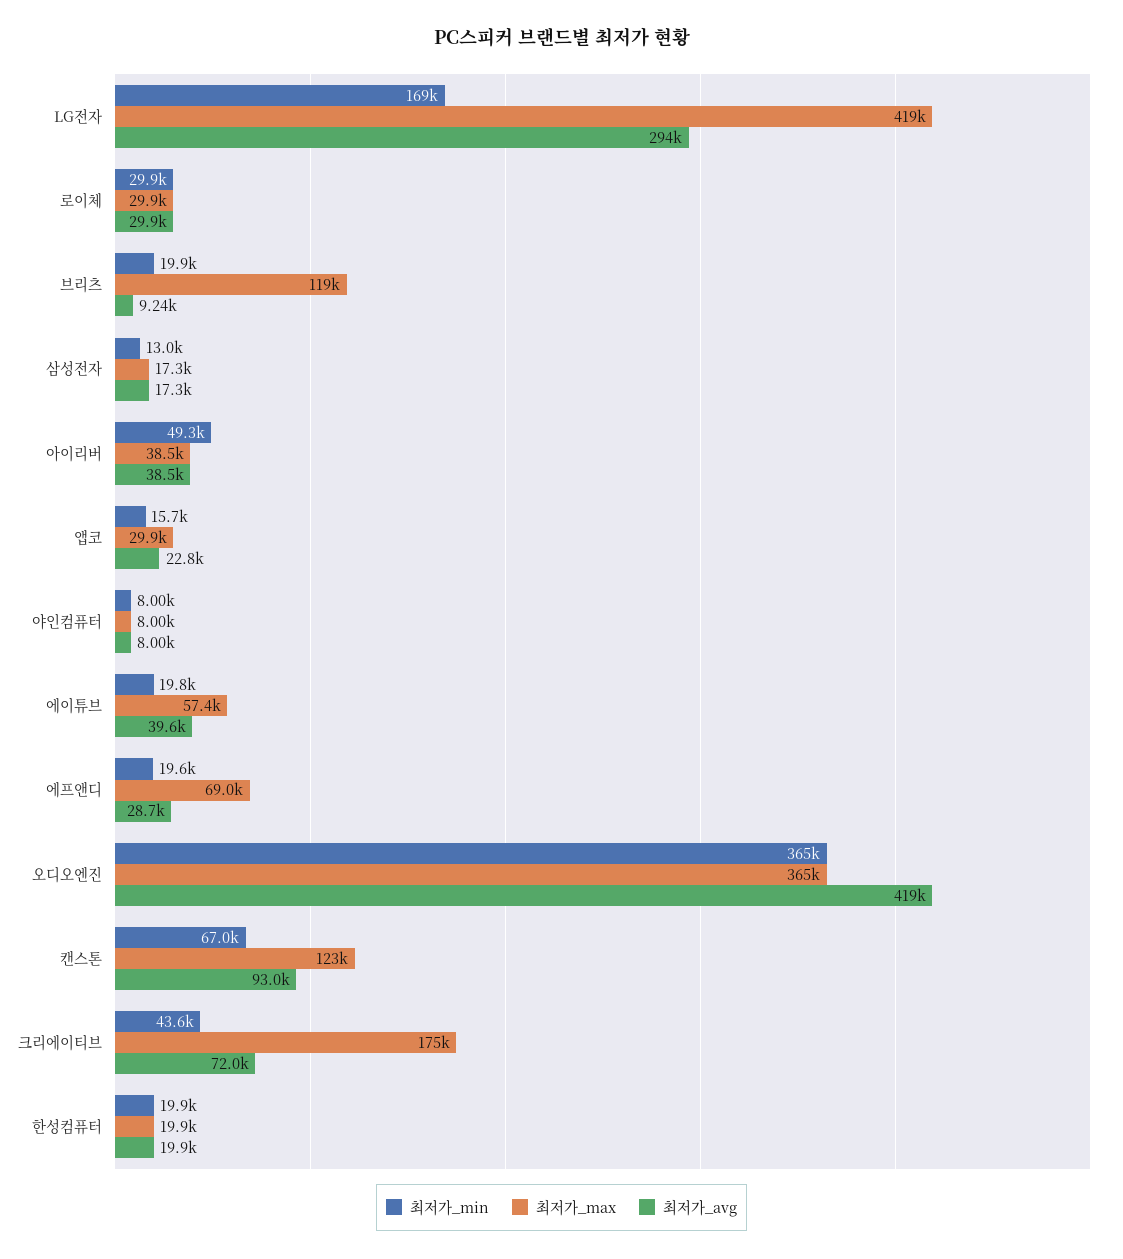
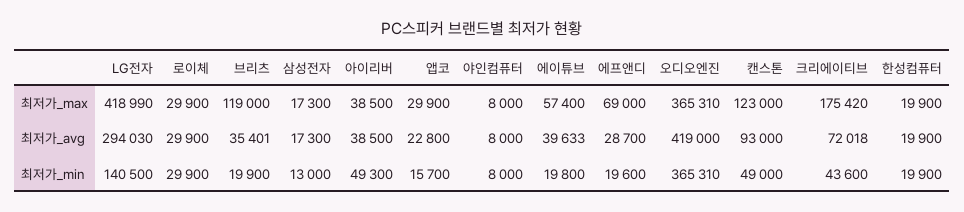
  {
    "최저가_min": {
-     "LG전자": 169000,
+     "LG전자": 140500,
      "로이체": 29900,
      "브리츠": 19900,
      "삼성전자": 13000,
      "아이리버": 49300,
      "앱코": 15700,
      "야인컴퓨터": 8000,
      "에이튜브": 19800,
      "에프앤디": 19600,
      "오디오엔진": 365310,
-     "캔스톤": 67000,
+     "캔스톤": 49000,
      "크리에이티브": 43600,
      "한성컴퓨터": 19900
    },
    "최저가_max": {
      "LG전자": 418990,
      "로이체": 29900,
      "브리츠": 119000,
      "삼성전자": 17300,
      "아이리버": 38500,
      "앱코": 29900,
      "야인컴퓨터": 8000,
      "에이튜브": 57400,
      "에프앤디": 69000,
      "오디오엔진": 365310,
      "캔스톤": 123000,
      "크리에이티브": 175420,
      "한성컴퓨터": 19900
    },
    "최저가_avg": {
      "LG전자": 294030,
      "로이체": 29900,
-     "브리츠": 9240,
+     "브리츠": 35401,
      "삼성전자": 17300,
      "아이리버": 38500,
      "앱코": 22800,
      "야인컴퓨터": 8000,
      "에이튜브": 39633,
      "에프앤디": 28700,
      "오디오엔진": 419000,
      "캔스톤": 93000,
      "크리에이티브": 72018,
      "한성컴퓨터": 19900
    }
  }

